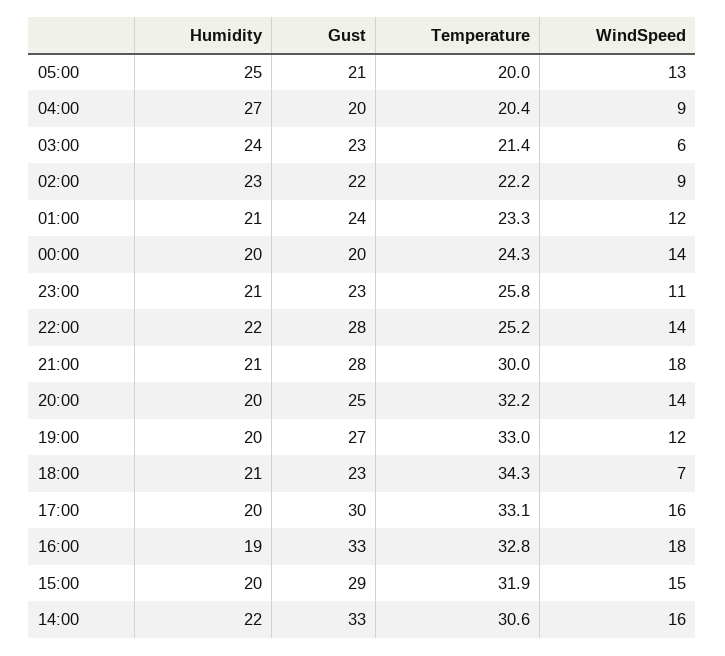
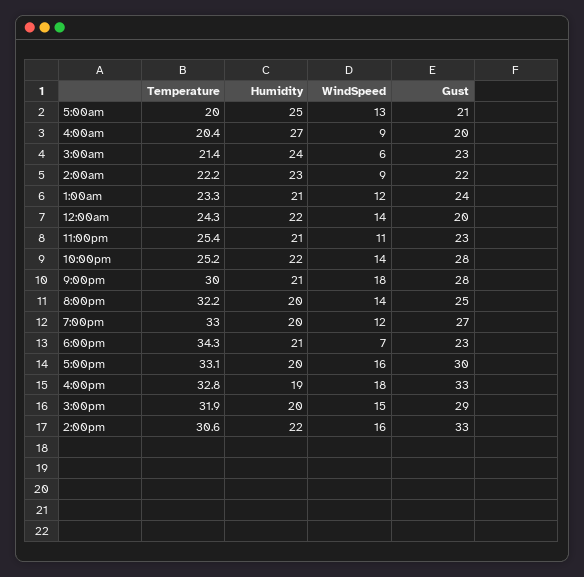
  {
    "Humidity": {
      "05:00": 25,
      "04:00": 27,
      "03:00": 24,
      "02:00": 23,
      "01:00": 21,
-     "00:00": 20,
+     "00:00": 22,
      "23:00": 21,
      "22:00": 22,
      "21:00": 21,
      "20:00": 20,
      "19:00": 20,
      "18:00": 21,
      "17:00": 20,
      "16:00": 19,
      "15:00": 20,
      "14:00": 22
    },
    "Gust": {
      "05:00": 21,
      "04:00": 20,
      "03:00": 23,
      "02:00": 22,
      "01:00": 24,
      "00:00": 20,
      "23:00": 23,
      "22:00": 28,
      "21:00": 28,
      "20:00": 25,
      "19:00": 27,
      "18:00": 23,
      "17:00": 30,
      "16:00": 33,
      "15:00": 29,
      "14:00": 33
    },
    "Temperature": {
      "05:00": 20,
      "04:00": 20.4,
      "03:00": 21.4,
      "02:00": 22.2,
      "01:00": 23.3,
      "00:00": 24.3,
-     "23:00": 25.8,
+     "23:00": 25.4,
      "22:00": 25.2,
      "21:00": 30,
      "20:00": 32.2,
      "19:00": 33,
      "18:00": 34.3,
      "17:00": 33.1,
      "16:00": 32.8,
      "15:00": 31.9,
      "14:00": 30.6
    },
    "WindSpeed": {
      "05:00": 13,
      "04:00": 9,
      "03:00": 6,
      "02:00": 9,
      "01:00": 12,
      "00:00": 14,
      "23:00": 11,
      "22:00": 14,
      "21:00": 18,
      "20:00": 14,
      "19:00": 12,
      "18:00": 7,
      "17:00": 16,
      "16:00": 18,
      "15:00": 15,
      "14:00": 16
    }
  }

